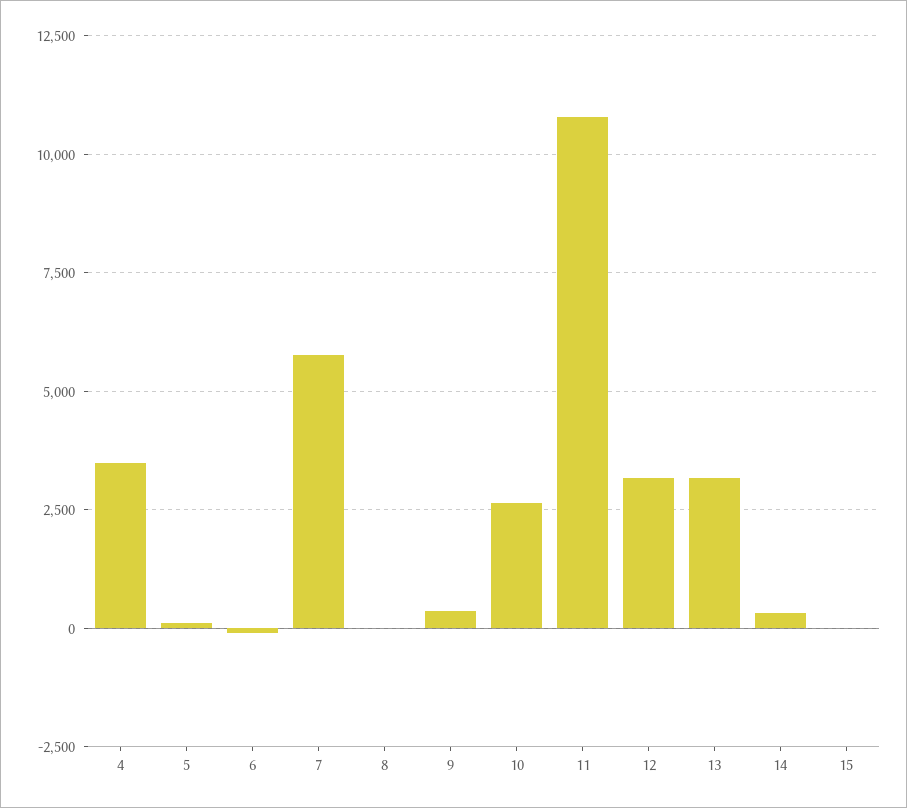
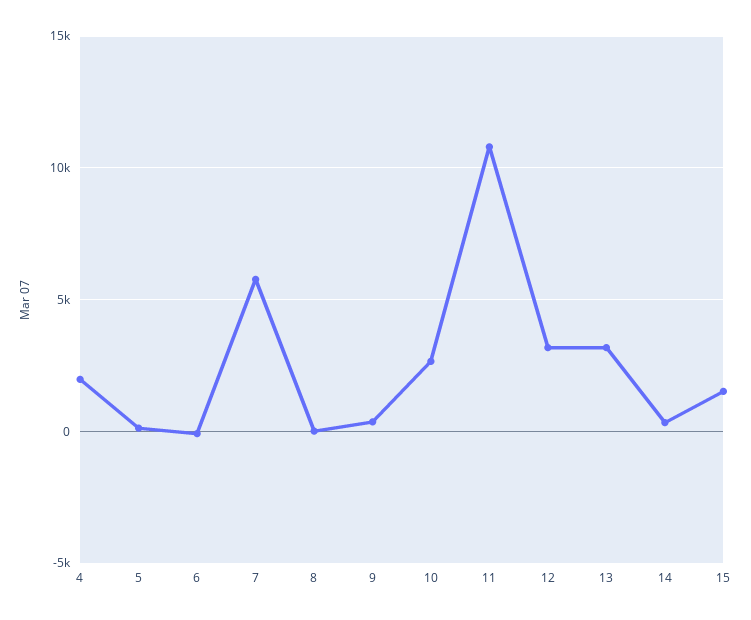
  {
-   "4": 3500,
+   "4": 2000,
    "5": 0,
    "6": 0,
    "7": 5750,
    "8": 0,
    "9": 250,
    "10": 2750,
    "11": 10750,
    "12": 3250,
    "13": 3250,
    "14": 250,
-   "15": 0
+   "15": 1500
  }

